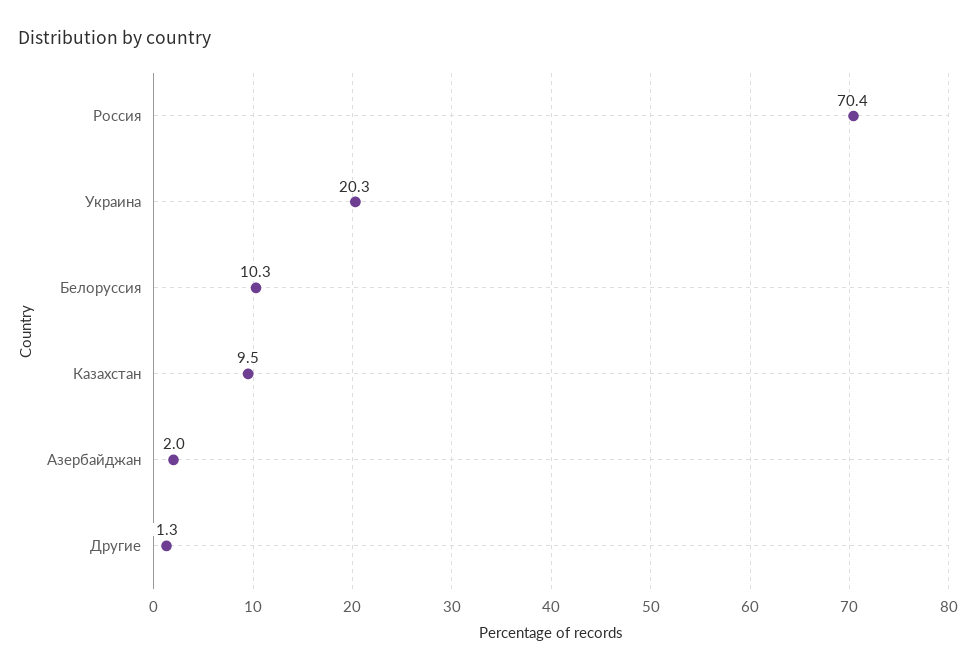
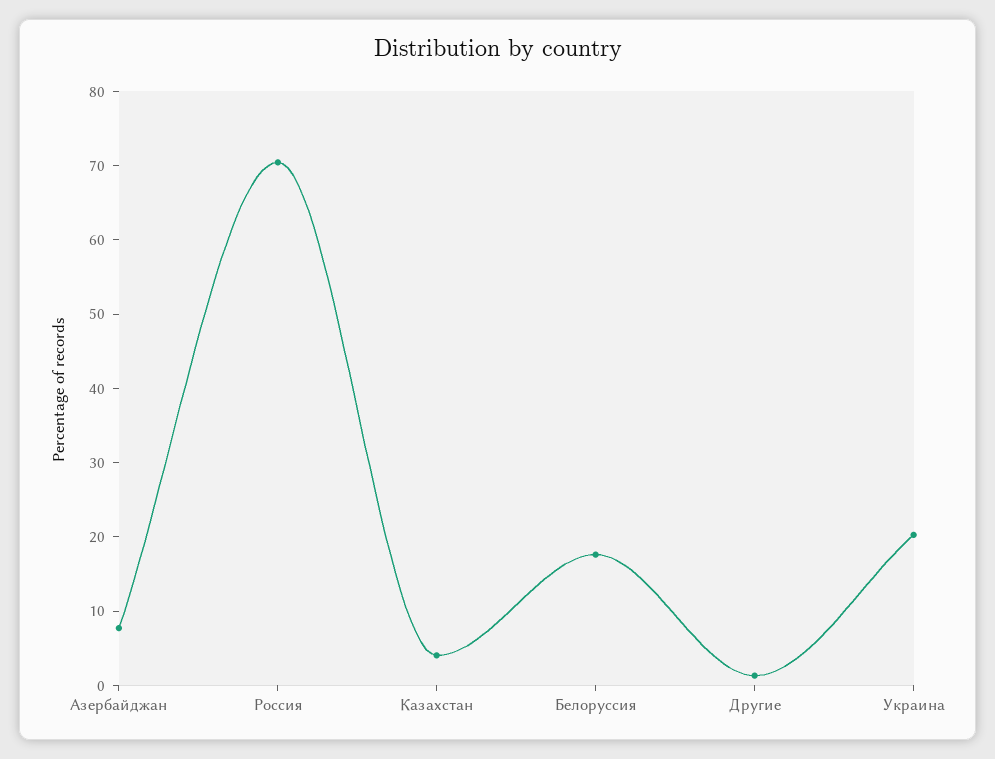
  {
    "Россия": 70.4,
    "Украина": 20.3,
-   "Белоруссия": 10.3,
+   "Белоруссия": 18,
-   "Казахстан": 9.5,
+   "Казахстан": 4,
-   "Азербайджан": 2,
+   "Азербайджан": 8,
    "Другие": 1.3
  }

